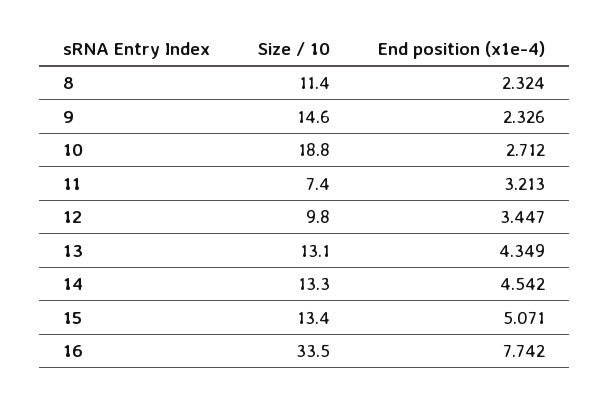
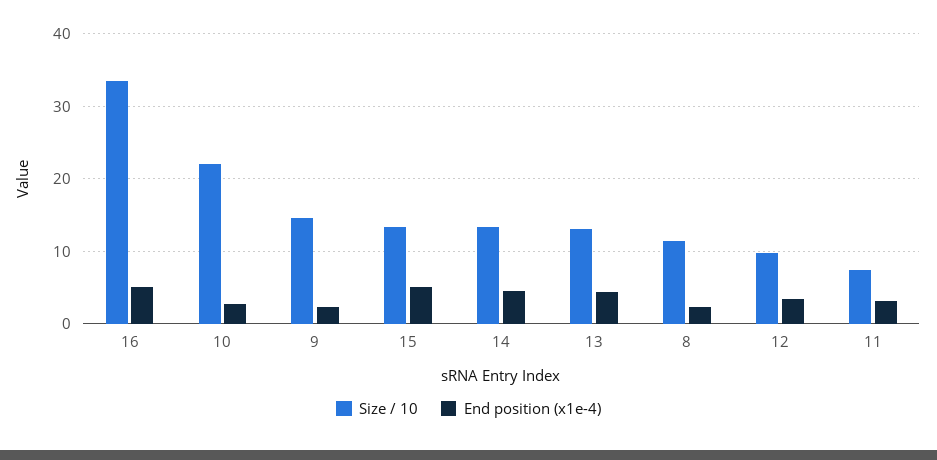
  {
    "Size / 10": {
      "8": 11.4,
      "9": 14.6,
-     "10": 18.8,
+     "10": 22,
      "11": 7.4,
      "12": 9.8,
      "13": 13.1,
      "14": 13.3,
      "15": 13.4,
      "16": 33.5
    },
    "End position (x1e-4)": {
      "8": 2.324,
      "9": 2.326,
      "10": 2.712,
      "11": 3.213,
      "12": 3.447,
      "13": 4.349,
      "14": 4.542,
      "15": 5.071,
-     "16": 7.742
+     "16": 5
    }
  }

